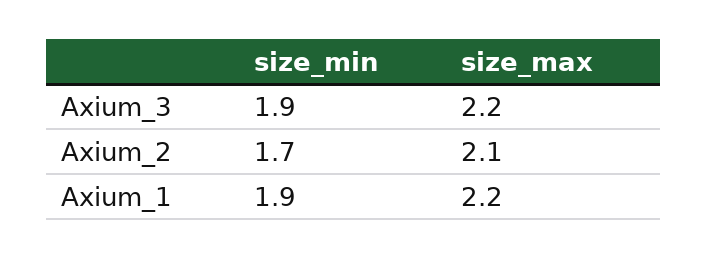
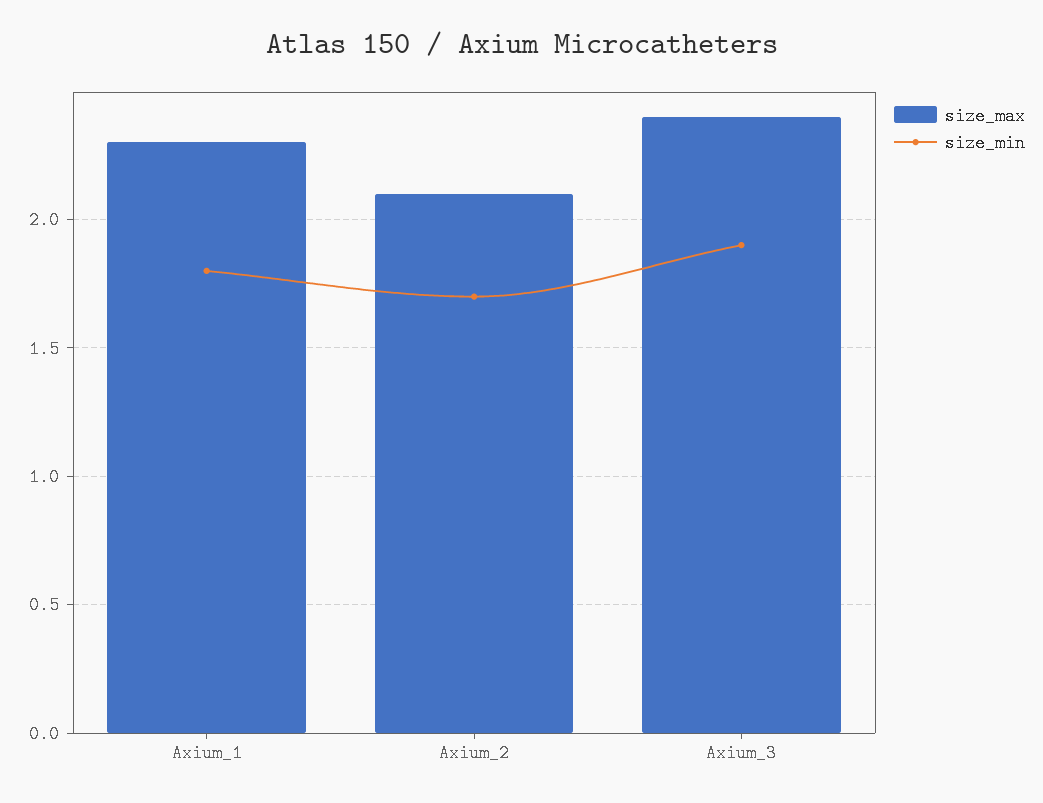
  {
    "size_min": {
      "Axium_3": 1.9,
      "Axium_2": 1.7,
-     "Axium_1": 1.9
+     "Axium_1": 1.8
    },
    "size_max": {
-     "Axium_3": 2.2,
+     "Axium_3": 2.4,
      "Axium_2": 2.1,
-     "Axium_1": 2.2
+     "Axium_1": 2.3
    }
  }

